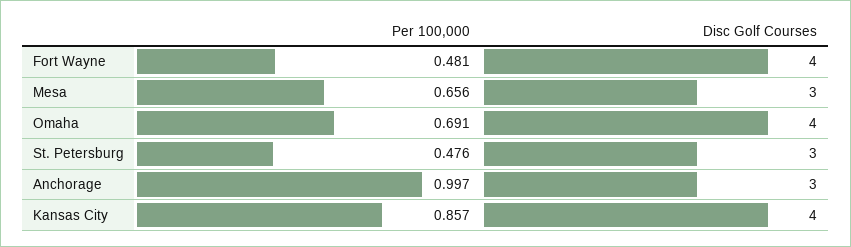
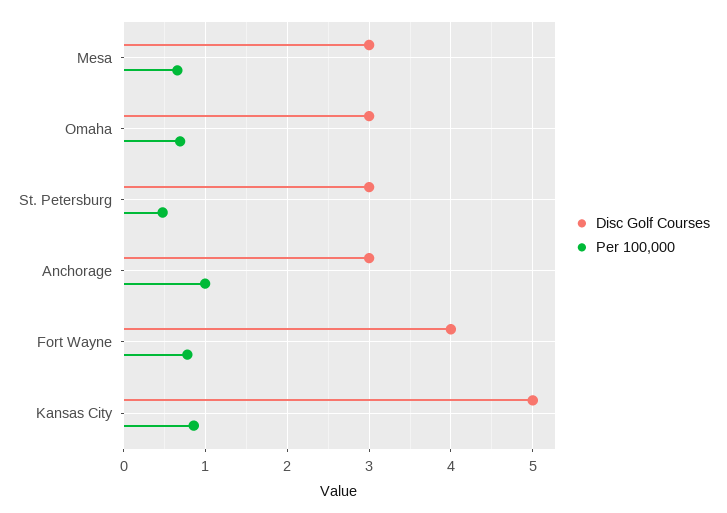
  {
    "Per 100,000": {
-     "Fort Wayne": 0.481,
+     "Fort Wayne": 0.8,
      "Mesa": 0.656,
      "Omaha": 0.691,
      "St. Petersburg": 0.476,
      "Anchorage": 0.997,
      "Kansas City": 0.857
    },
    "Disc Golf Courses": {
      "Fort Wayne": 4,
      "Mesa": 3,
-     "Omaha": 4,
+     "Omaha": 3,
      "St. Petersburg": 3,
      "Anchorage": 3,
-     "Kansas City": 4
+     "Kansas City": 5
    }
  }

